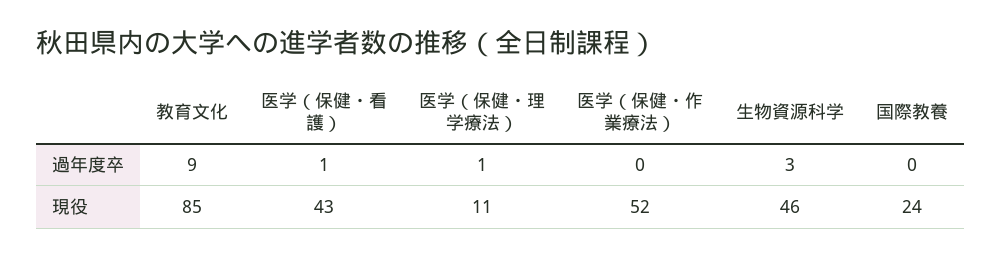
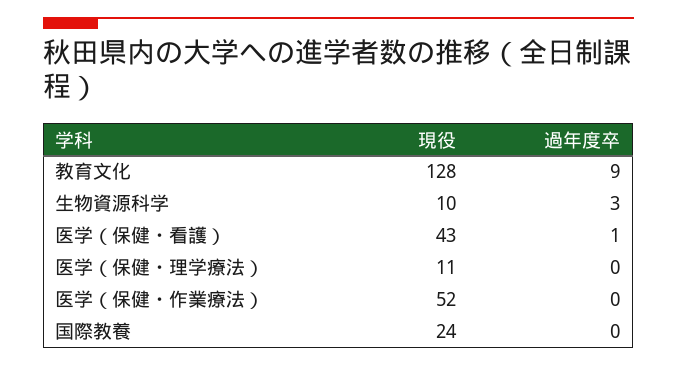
  {
    "教育文化": {
      "過年度卒": 9,
-     "現役": 85
+     "現役": 128
    },
    "医学（保健・看護）": {
      "過年度卒": 1,
      "現役": 43
    },
    "医学（保健・理学療法）": {
-     "過年度卒": 1,
+     "過年度卒": 0,
      "現役": 11
    },
    "医学（保健・作業療法）": {
      "過年度卒": 0,
      "現役": 52
    },
    "生物資源科学": {
      "過年度卒": 3,
-     "現役": 46
+     "現役": 10
    },
    "国際教養": {
      "過年度卒": 0,
      "現役": 24
    }
  }

